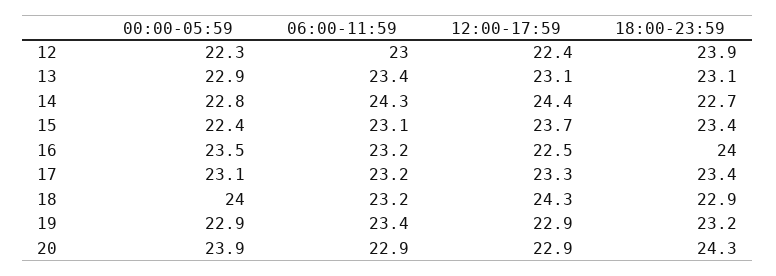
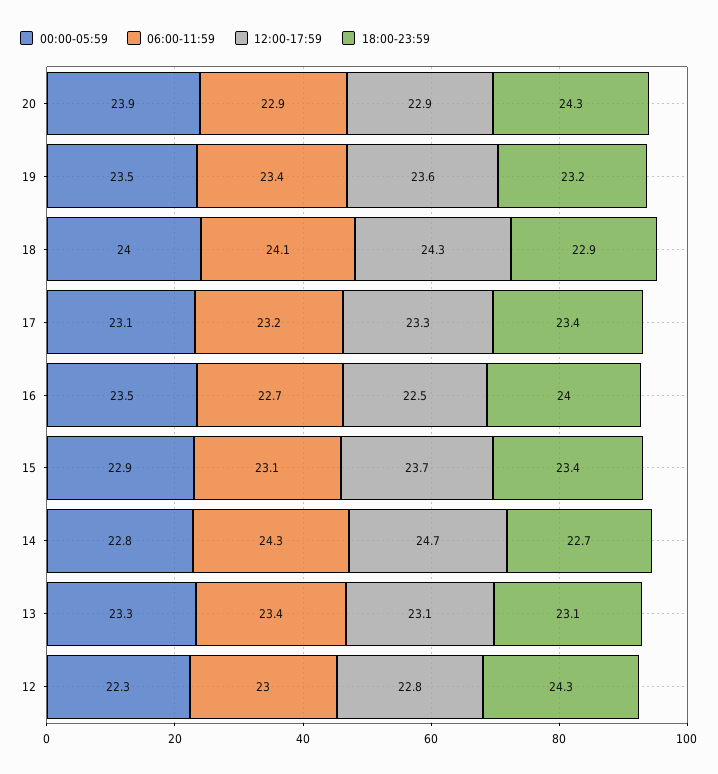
  {
    "00:00-05:59": {
      "12": 22.3,
-     "13": 22.9,
+     "13": 23.3,
      "14": 22.8,
-     "15": 22.4,
+     "15": 22.9,
      "16": 23.5,
      "17": 23.1,
      "18": 24,
-     "19": 22.9,
+     "19": 23.5,
      "20": 23.9
    },
    "06:00-11:59": {
      "12": 23,
      "13": 23.4,
      "14": 24.3,
      "15": 23.1,
-     "16": 23.2,
+     "16": 22.7,
      "17": 23.2,
-     "18": 23.2,
+     "18": 24.1,
      "19": 23.4,
      "20": 22.9
    },
    "12:00-17:59": {
-     "12": 22.4,
+     "12": 22.8,
      "13": 23.1,
-     "14": 24.4,
+     "14": 24.7,
      "15": 23.7,
      "16": 22.5,
      "17": 23.3,
      "18": 24.3,
-     "19": 22.9,
+     "19": 23.6,
      "20": 22.9
    },
    "18:00-23:59": {
-     "12": 23.9,
+     "12": 24.3,
      "13": 23.1,
      "14": 22.7,
      "15": 23.4,
      "16": 24,
      "17": 23.4,
      "18": 22.9,
      "19": 23.2,
      "20": 24.3
    }
  }

